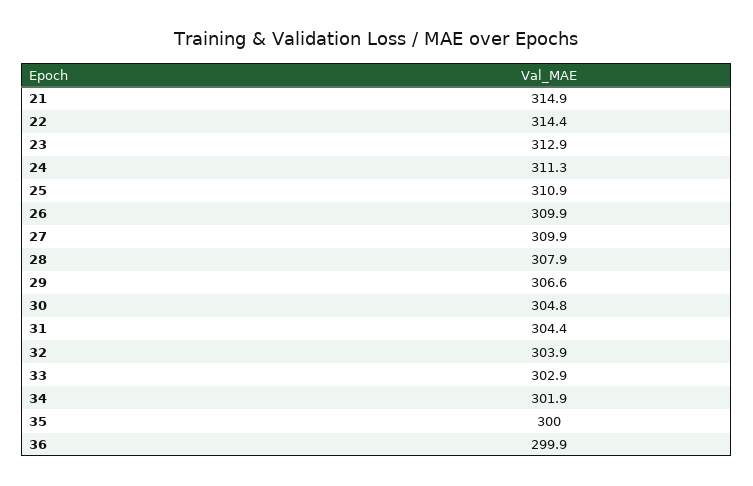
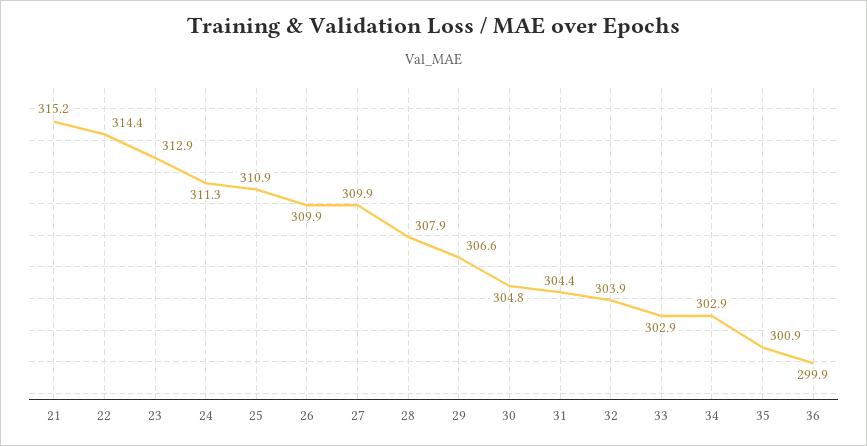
  {
-   "21": 314.9,
+   "21": 315.2,
    "22": 314.4,
    "23": 312.9,
    "24": 311.3,
    "25": 310.9,
    "26": 309.9,
    "27": 309.9,
    "28": 307.9,
    "29": 306.6,
    "30": 304.8,
    "31": 304.4,
    "32": 303.9,
    "33": 302.9,
-   "34": 301.9,
+   "34": 302.9,
-   "35": 300,
+   "35": 300.9,
    "36": 299.9
  }

